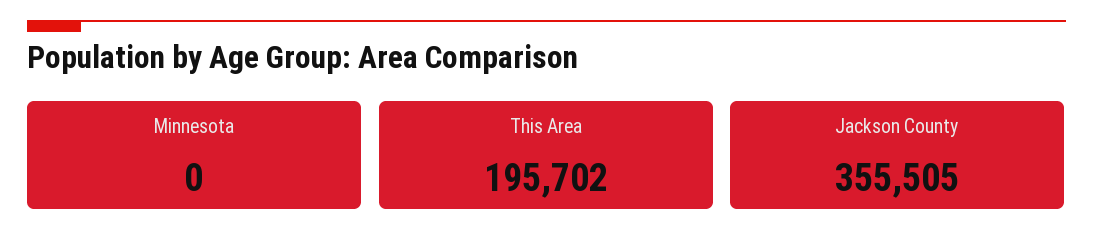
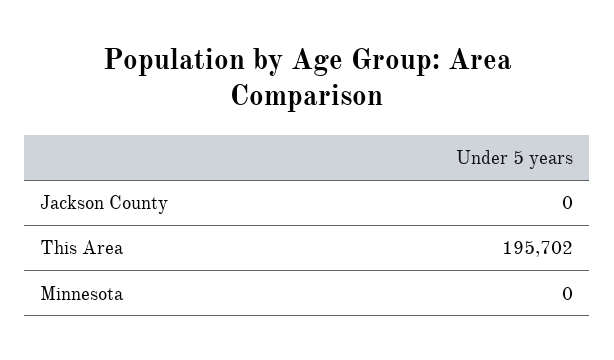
  {
    "Minnesota": 0,
    "This Area": 195702,
-   "Jackson County": 355505
+   "Jackson County": 0
  }

